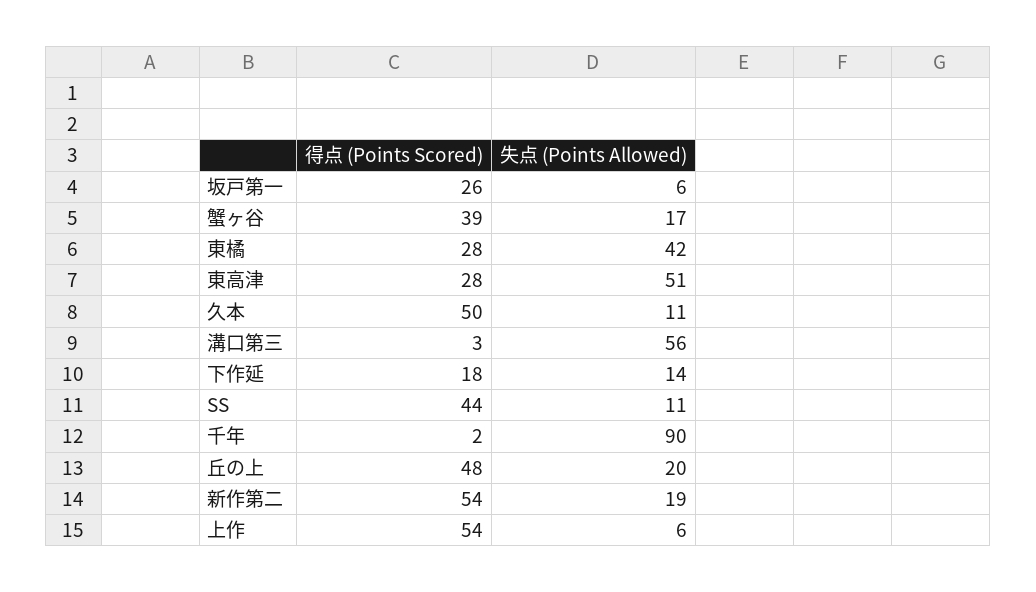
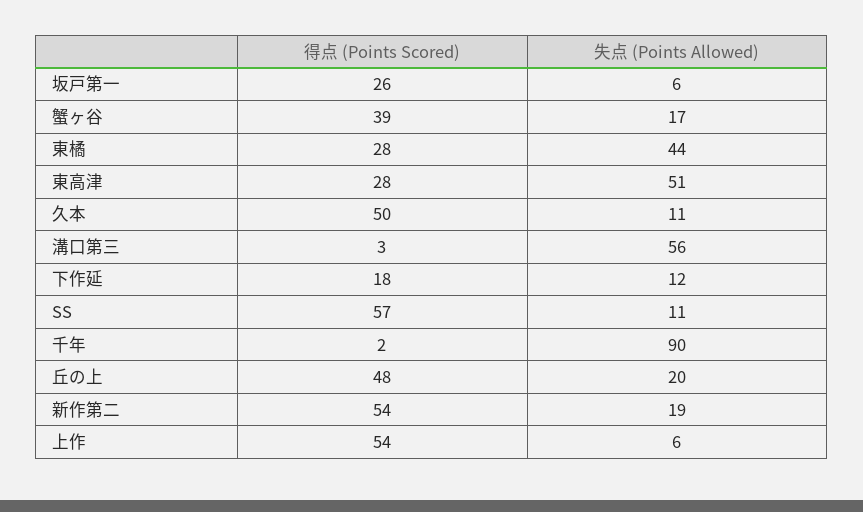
  {
    "得点 (Points Scored)": {
      "坂戸第一": 26,
      "蟹ヶ谷": 39,
      "東橘": 28,
      "東高津": 28,
      "久本": 50,
      "溝口第三": 3,
      "下作延": 18,
-     "SS": 44,
+     "SS": 57,
      "千年": 2,
      "丘の上": 48,
      "新作第二": 54,
      "上作": 54
    },
    "失点 (Points Allowed)": {
      "坂戸第一": 6,
      "蟹ヶ谷": 17,
-     "東橘": 42,
+     "東橘": 44,
      "東高津": 51,
      "久本": 11,
      "溝口第三": 56,
-     "下作延": 14,
+     "下作延": 12,
      "SS": 11,
      "千年": 90,
      "丘の上": 20,
      "新作第二": 19,
      "上作": 6
    }
  }

